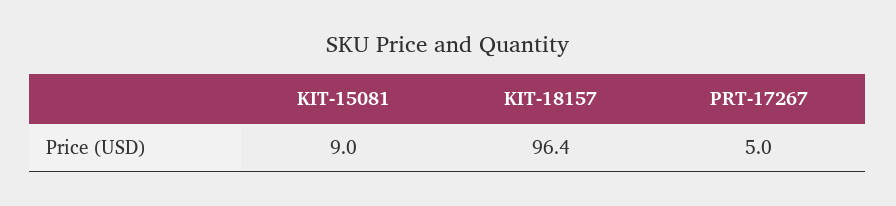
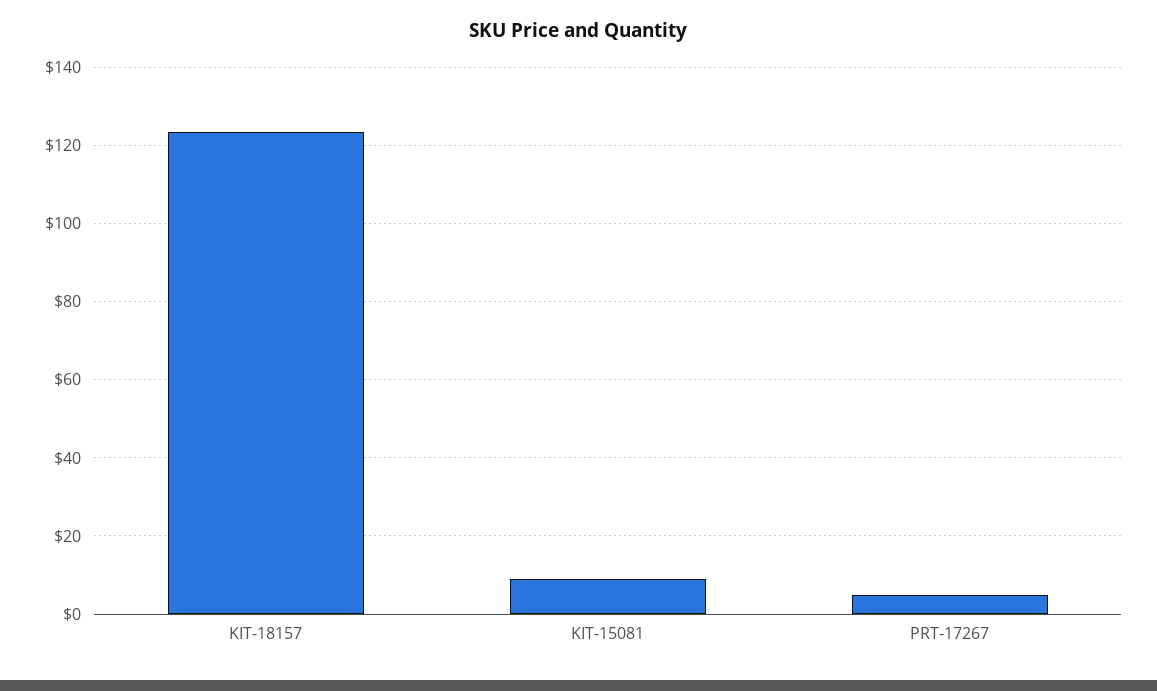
  {
    "KIT-15081": 9,
-   "KIT-18157": 96.4,
+   "KIT-18157": 124,
    "PRT-17267": 5
  }

